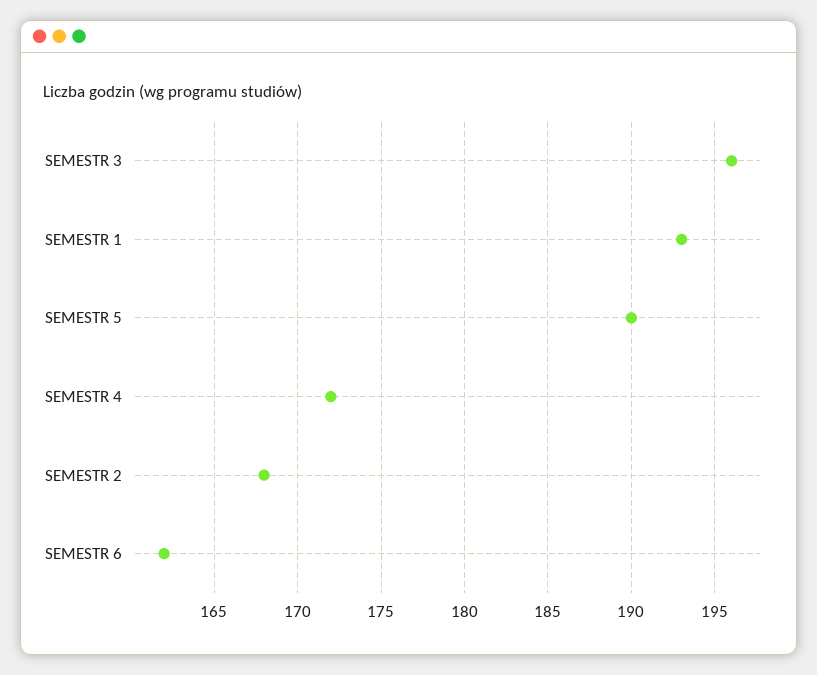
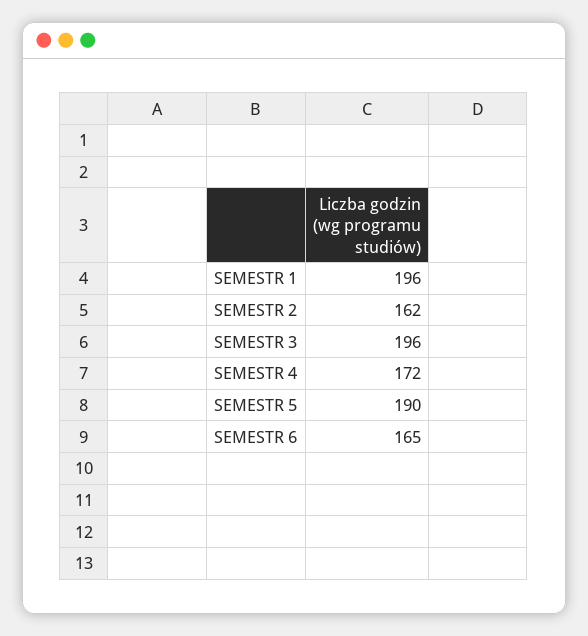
  {
    "SEMESTR 3": 196,
-   "SEMESTR 1": 193,
+   "SEMESTR 1": 196,
    "SEMESTR 5": 190,
    "SEMESTR 4": 172,
-   "SEMESTR 2": 168,
+   "SEMESTR 2": 162,
-   "SEMESTR 6": 162
+   "SEMESTR 6": 165
  }

